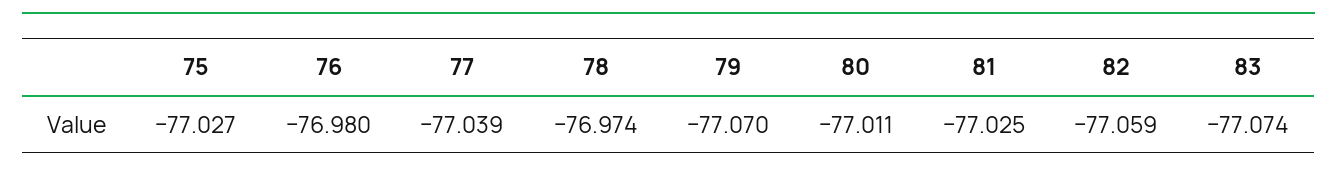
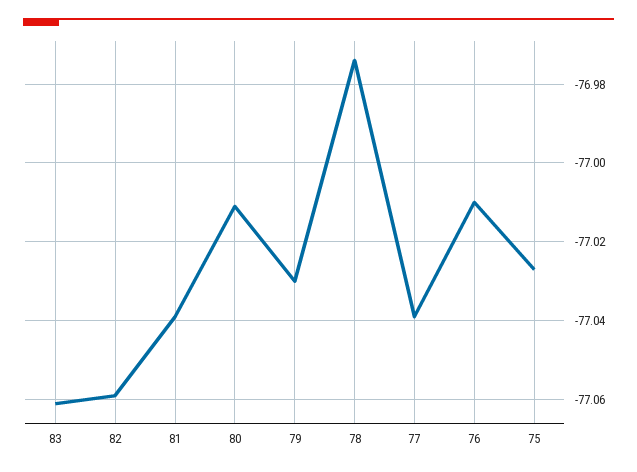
  {
    "75": -77.027,
-   "76": -76.98,
+   "76": -77.01,
    "77": -77.039,
    "78": -76.974,
-   "79": -77.07,
+   "79": -77.03,
    "80": -77.011,
-   "81": -77.025,
+   "81": -77.04,
    "82": -77.059,
-   "83": -77.074
+   "83": -77.06
  }

